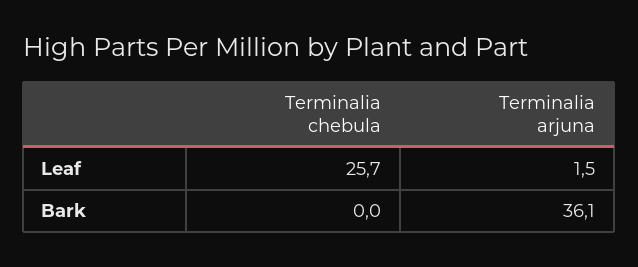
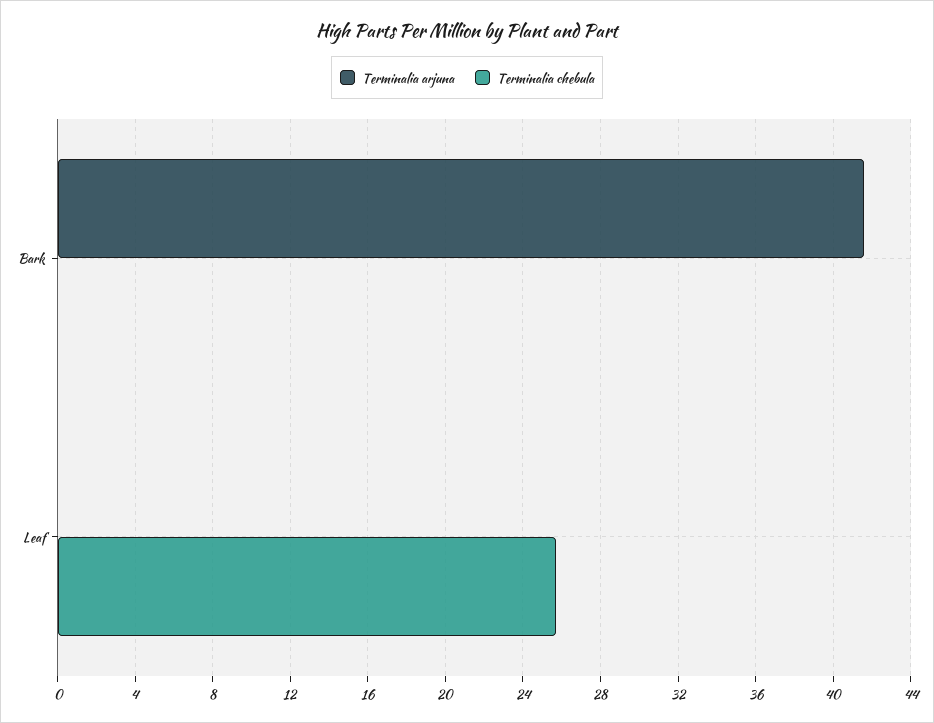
  {
    "Terminalia chebula": {
      "Leaf": 25.7,
      "Bark": 0
    },
    "Terminalia arjuna": {
-     "Leaf": 1.5,
+     "Leaf": 0,
-     "Bark": 36.1
+     "Bark": 41.5
    }
  }

